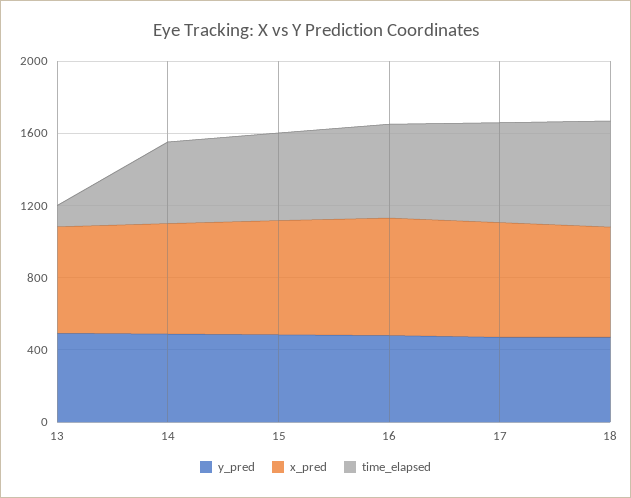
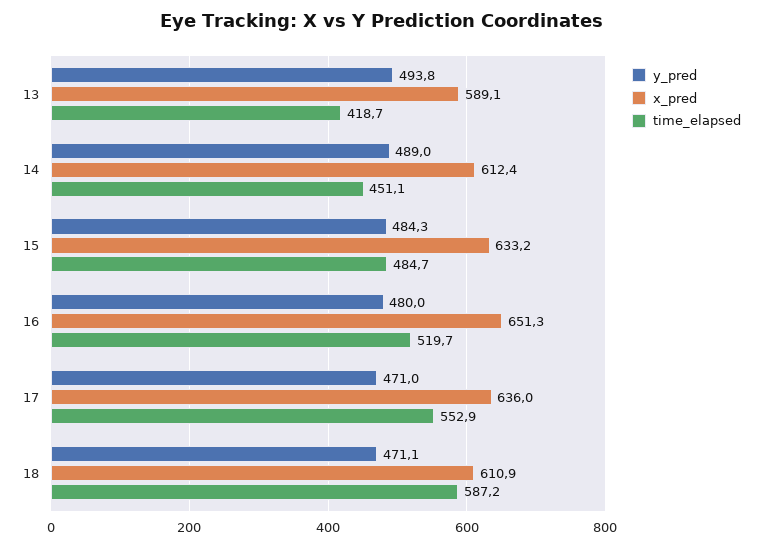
  {
    "y_pred": {
      "13": 493.8,
      "14": 489,
      "15": 484.3,
      "16": 480,
      "17": 471,
      "18": 471.1
    },
    "x_pred": {
      "13": 589.1,
      "14": 612.4,
      "15": 633.2,
      "16": 651.3,
      "17": 636,
      "18": 610.9
    },
    "time_elapsed": {
-     "13": 100,
+     "13": 418.7,
      "14": 451.1,
      "15": 484.7,
      "16": 519.7,
      "17": 552.9,
      "18": 587.2
    }
  }

